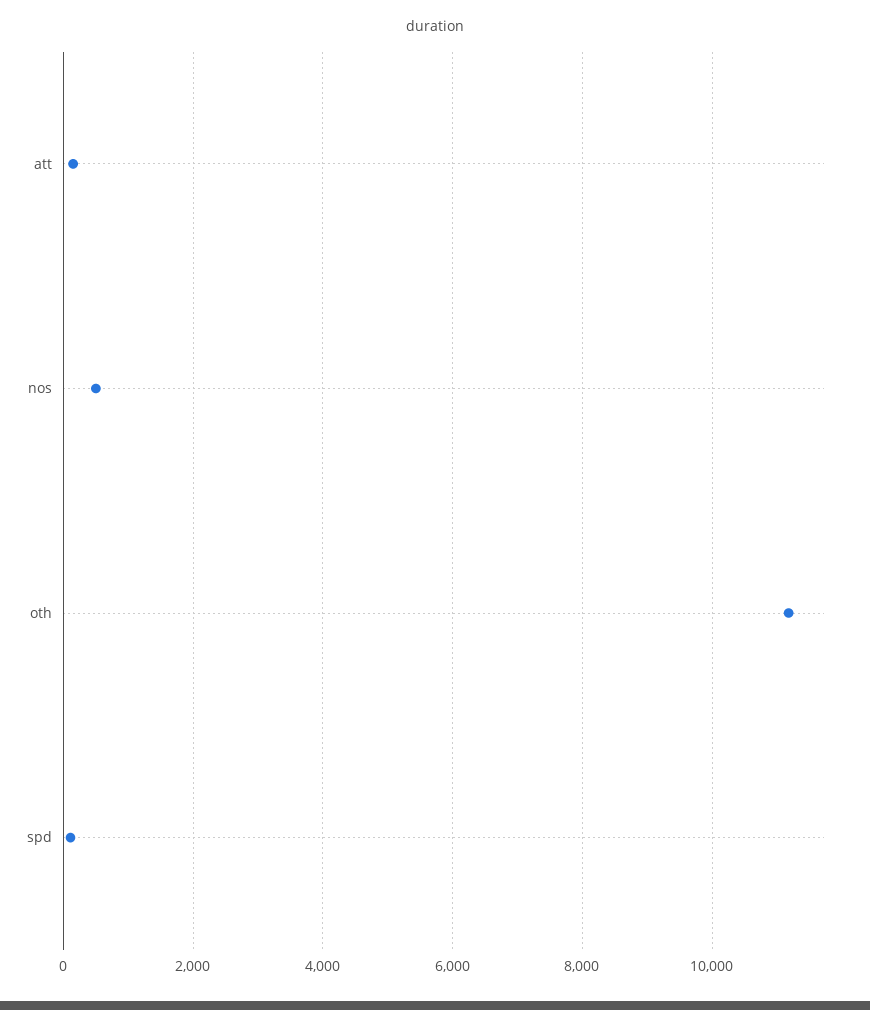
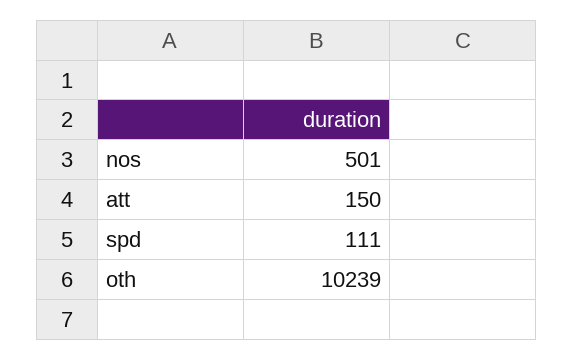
  {
    "att": 150,
    "nos": 501,
-   "oth": 11200,
+   "oth": 10239,
    "spd": 111
  }

